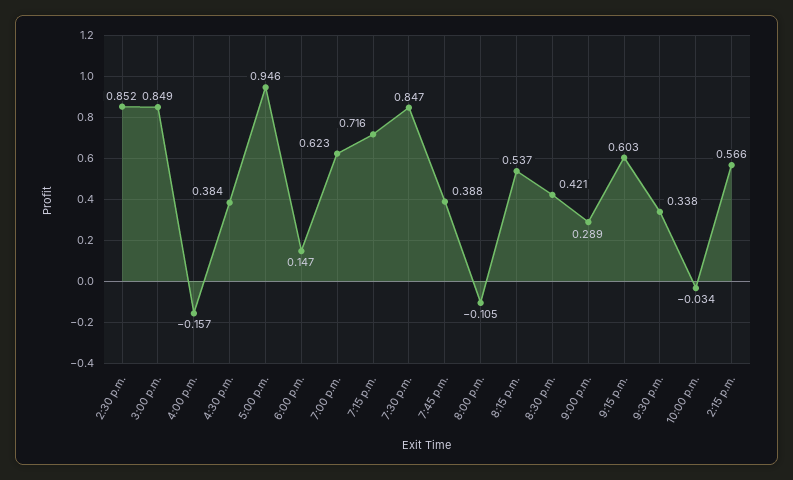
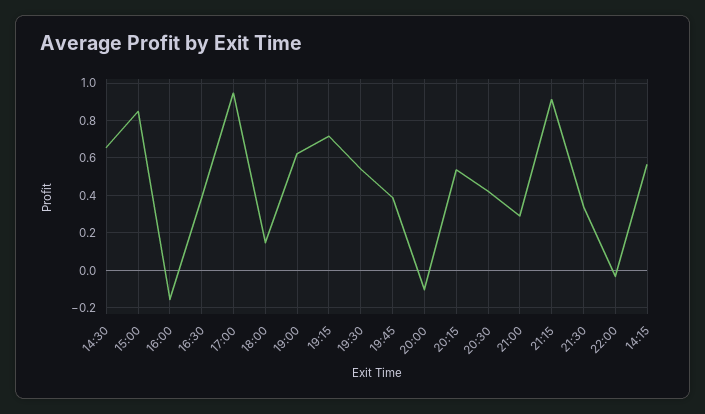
  {
-   "2:30 p.m.": 0.852,
+   "2:30 p.m.": 0.65,
    "3:00 p.m.": 0.849,
    "4:00 p.m.": -0.157,
    "4:30 p.m.": 0.384,
    "5:00 p.m.": 0.946,
    "6:00 p.m.": 0.147,
    "7:00 p.m.": 0.623,
    "7:15 p.m.": 0.716,
-   "7:30 p.m.": 0.847,
+   "7:30 p.m.": 0.55,
    "7:45 p.m.": 0.388,
    "8:00 p.m.": -0.105,
    "8:15 p.m.": 0.537,
    "8:30 p.m.": 0.421,
    "9:00 p.m.": 0.289,
-   "9:15 p.m.": 0.603,
+   "9:15 p.m.": 0.9,
    "9:30 p.m.": 0.338,
    "10:00 p.m.": -0.034,
    "2:15 p.m.": 0.566
  }

